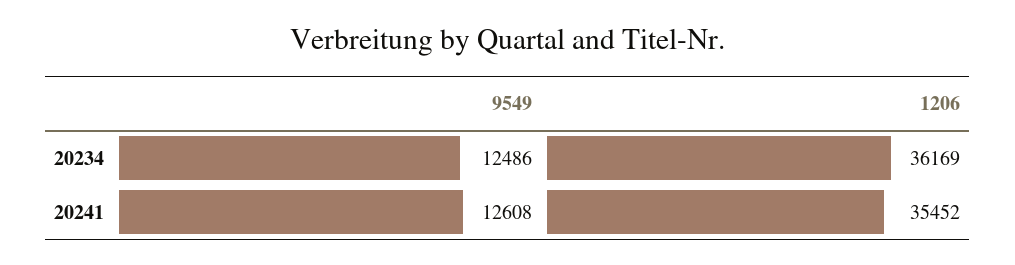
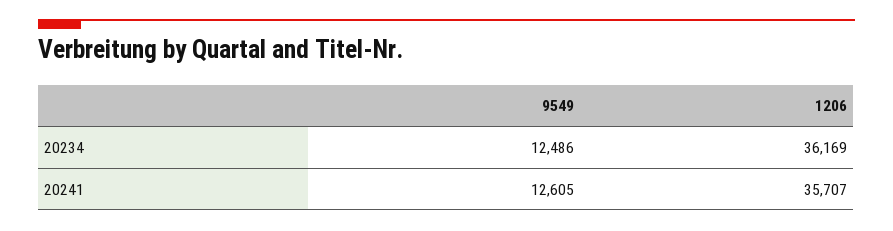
  {
    "9549": {
      "20234": 12486,
-     "20241": 12608
+     "20241": 12605
    },
    "1206": {
      "20234": 36169,
-     "20241": 35452
+     "20241": 35707
    }
  }

